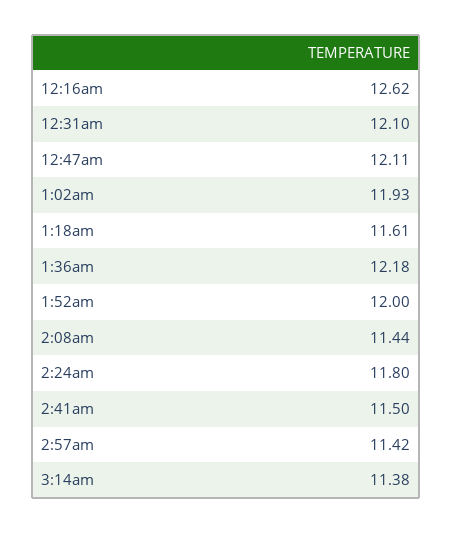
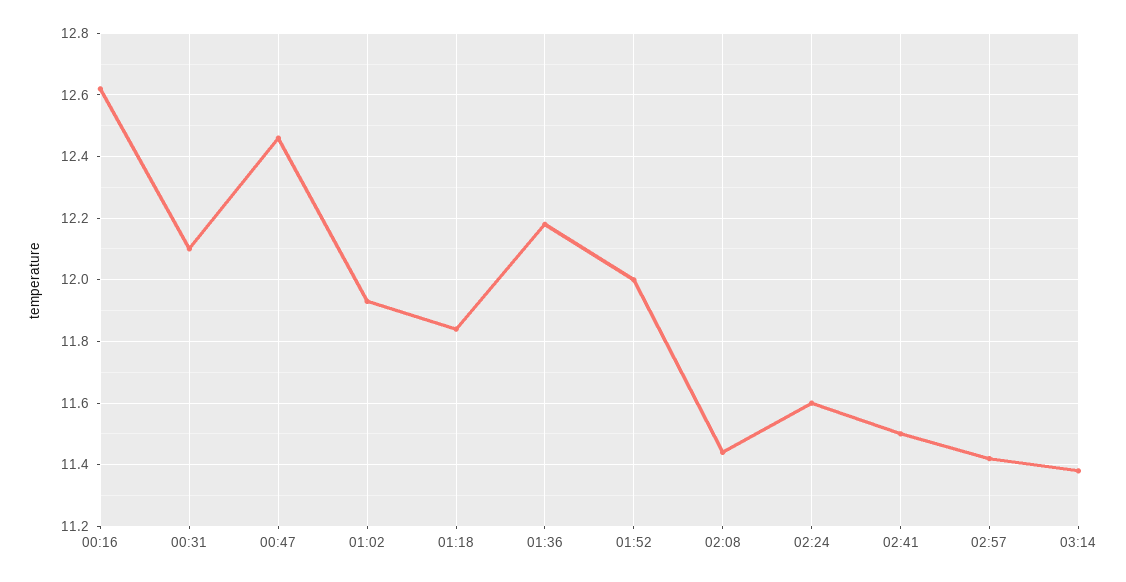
  {
    "12:16am": 12.62,
    "12:31am": 12.1,
-   "12:47am": 12.11,
+   "12:47am": 12.45,
    "1:02am": 11.93,
-   "1:18am": 11.61,
+   "1:18am": 11.85,
    "1:36am": 12.18,
    "1:52am": 12,
    "2:08am": 11.44,
-   "2:24am": 11.8,
+   "2:24am": 11.6,
    "2:41am": 11.5,
    "2:57am": 11.42,
    "3:14am": 11.38
  }

